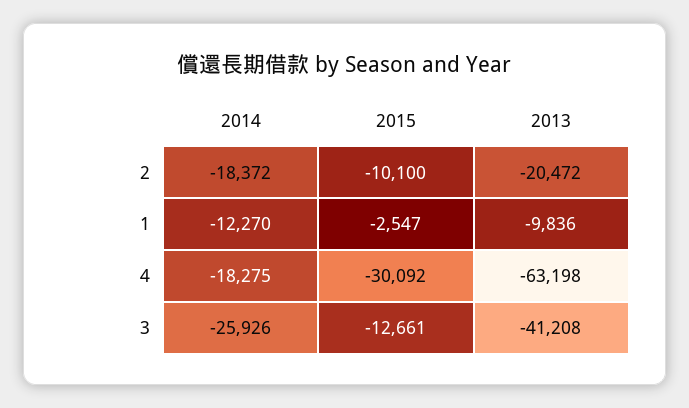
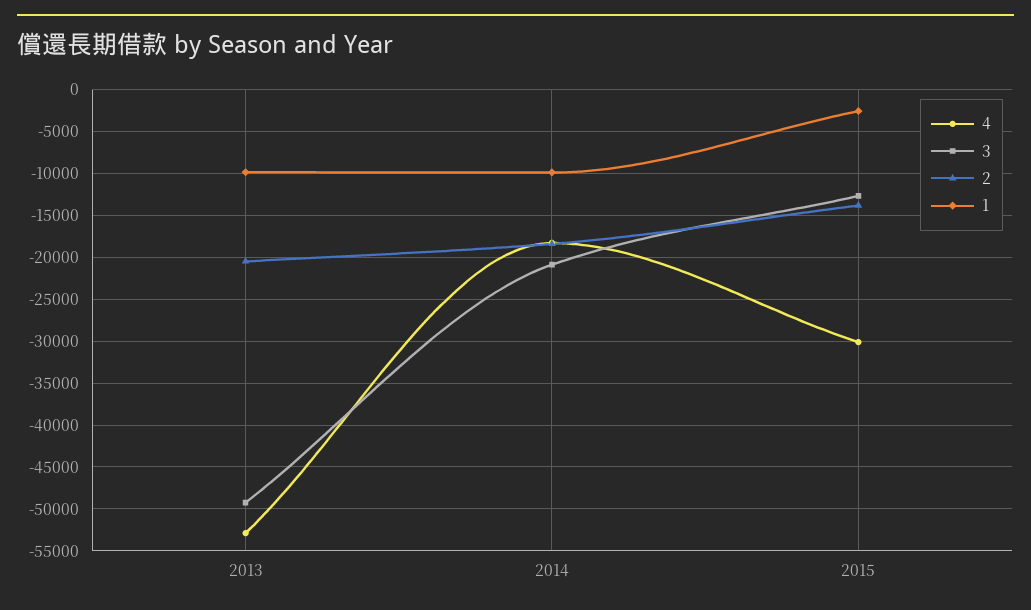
  {
    "2": {
      "2014": -18372,
-     "2015": -10100,
+     "2015": -14000,
      "2013": -20472
    },
    "1": {
-     "2014": -12270,
+     "2014": -10000,
      "2015": -2547,
      "2013": -9836
    },
    "4": {
      "2014": -18275,
      "2015": -30092,
-     "2013": -63198
+     "2013": -53000
    },
    "3": {
-     "2014": -25926,
+     "2014": -21000,
      "2015": -12661,
-     "2013": -41208
+     "2013": -49000
    }
  }

